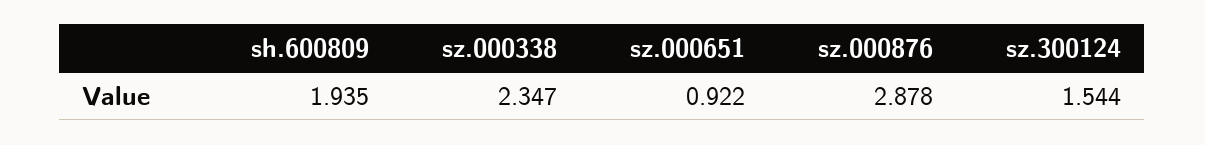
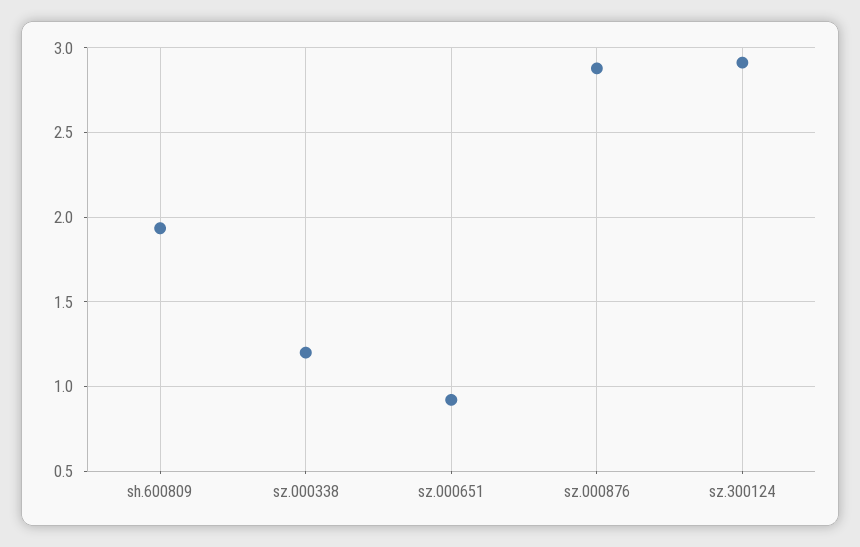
  {
    "sh.600809": 1.935,
-   "sz.000338": 2.347,
+   "sz.000338": 1.2,
    "sz.000651": 0.922,
    "sz.000876": 2.878,
-   "sz.300124": 1.544
+   "sz.300124": 2.9
  }

